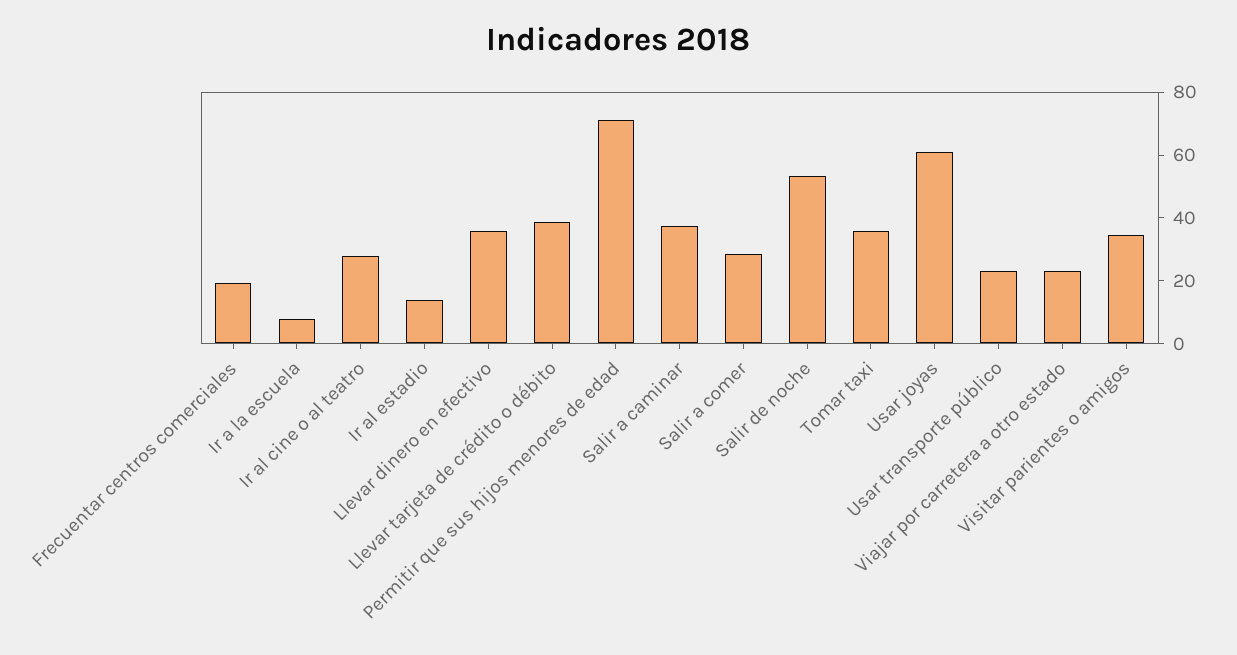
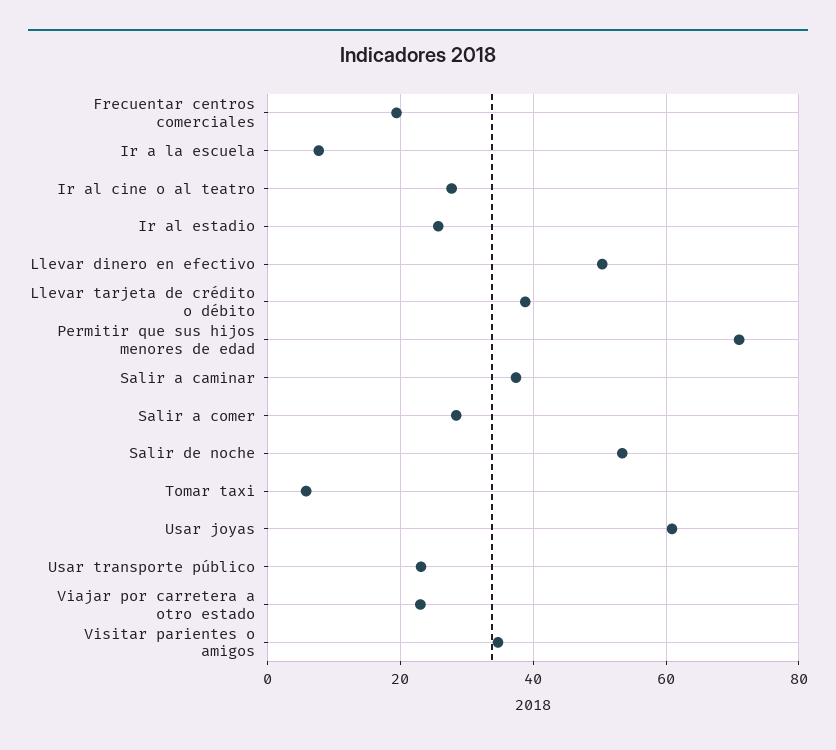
  {
    "Frecuentar centros comerciales": 20,
    "Ir a la escuela": 8,
    "Ir al cine o al teatro": 28,
-   "Ir al estadio": 15,
+   "Ir al estadio": 26,
-   "Llevar dinero en efectivo": 35,
+   "Llevar dinero en efectivo": 50,
    "Llevar tarjeta de crédito o débito": 38,
    "Permitir que sus hijos menores de edad": 72,
    "Salir a caminar": 38,
    "Salir a comer": 28,
    "Salir de noche": 54,
-   "Tomar taxi": 35,
+   "Tomar taxi": 6,
    "Usar joyas": 60,
    "Usar transporte público": 24,
    "Viajar por carretera a otro estado": 24,
    "Visitar parientes o amigos": 34
  }

